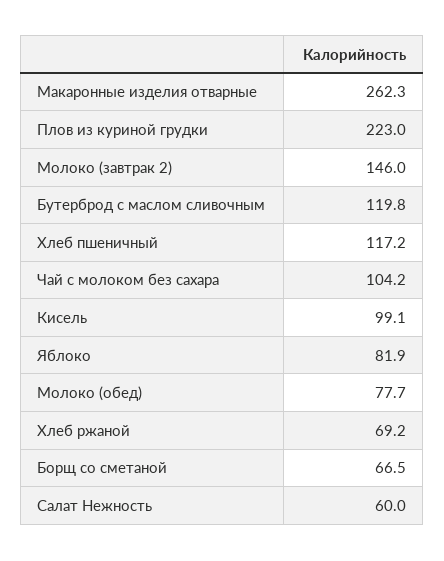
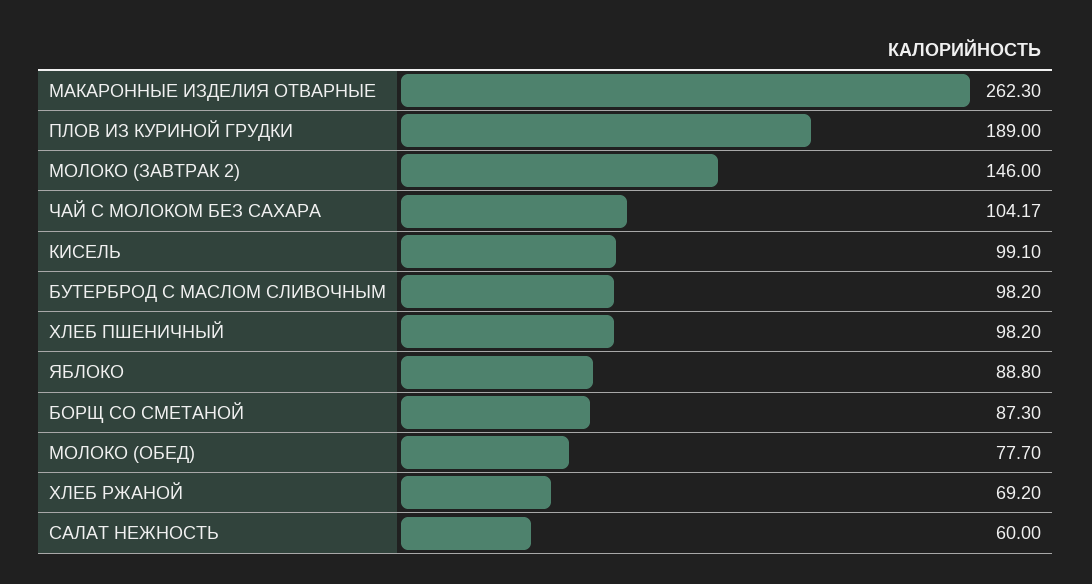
  {
    "Макаронные изделия отварные": 262.3,
-   "Плов из куриной грудки": 223,
+   "Плов из куриной грудки": 189,
    "Молоко (завтрак 2)": 146,
-   "Бутерброд с маслом сливочным": 119.8,
+   "Бутерброд с маслом сливочным": 98.2,
-   "Хлеб пшеничный": 117.2,
+   "Хлеб пшеничный": 98.2,
    "Чай с молоком без сахара": 104.17,
    "Кисель": 99.1,
-   "Яблоко": 81.9,
+   "Яблоко": 88.8,
    "Молоко (обед)": 77.7,
    "Хлеб ржаной": 69.2,
-   "Борщ со сметаной": 66.5,
+   "Борщ со сметаной": 87.3,
    "Салат Нежность": 60
  }

